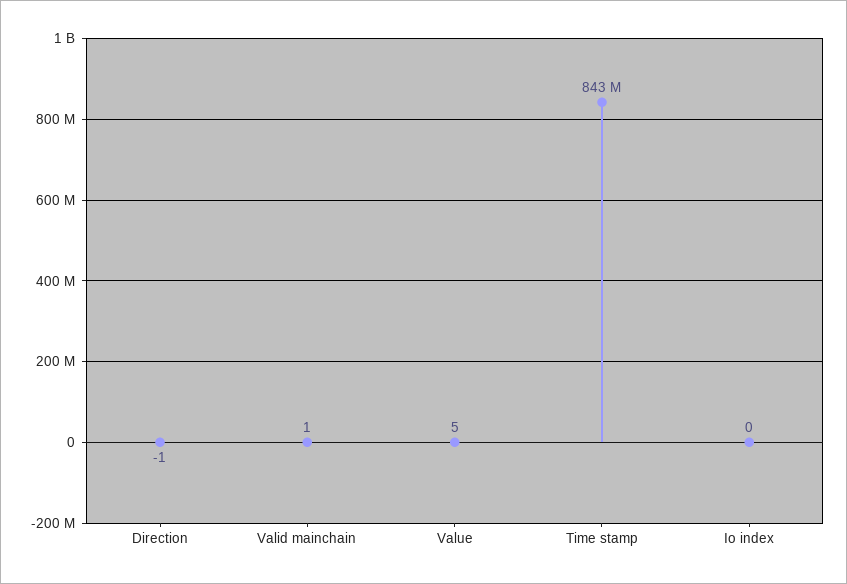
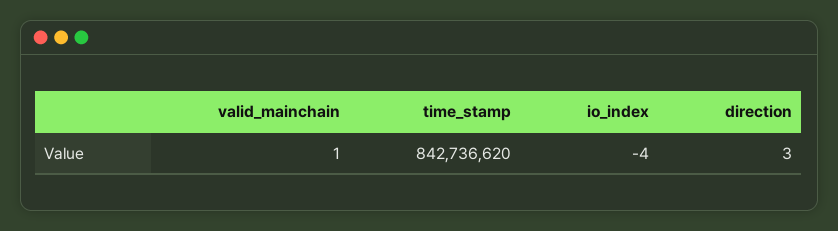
  {
-   "Direction": -1,
+   "Direction": 3,
    "Valid mainchain": 1,
-   "Value": 5,
    "Time stamp": 842736620,
-   "Io index": 0
+   "Io index": -4
  }

